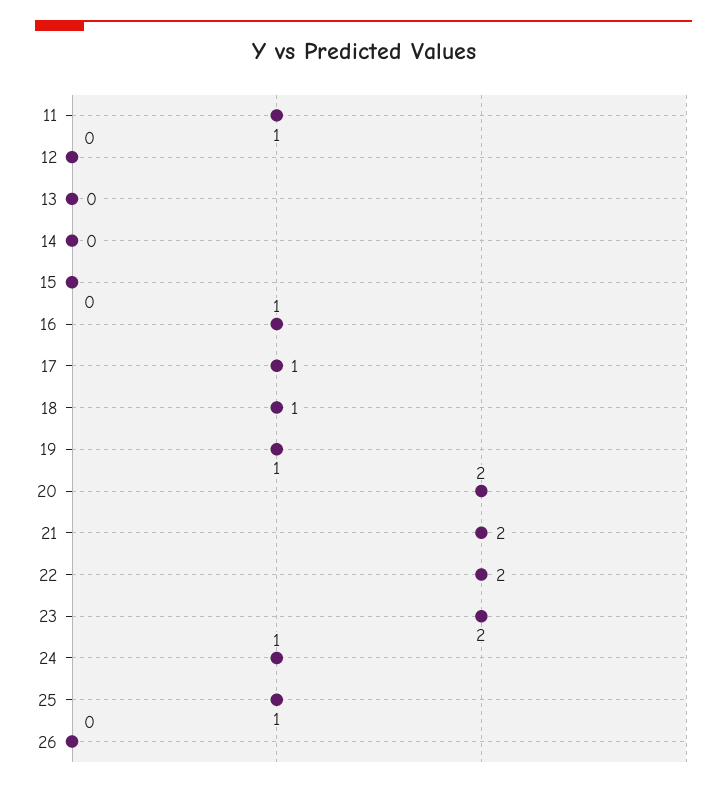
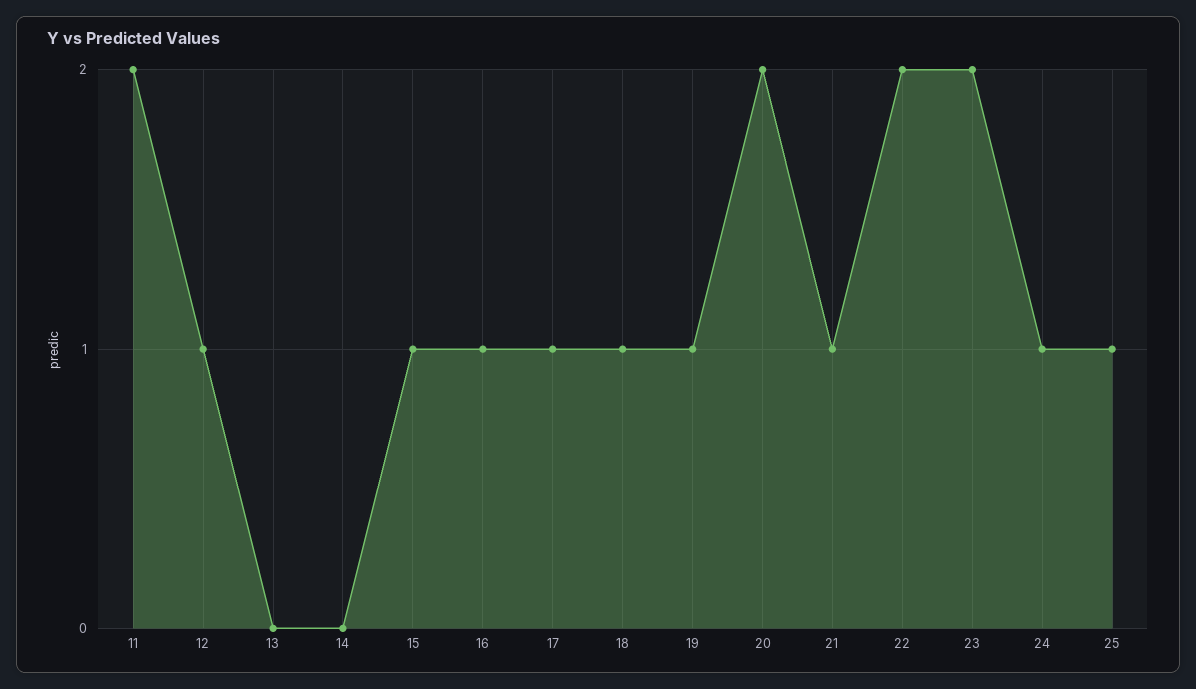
  {
-   "11": 1,
+   "11": 2,
-   "12": 0,
+   "12": 1,
    "13": 0,
    "14": 0,
-   "15": 0,
+   "15": 1,
    "16": 1,
    "17": 1,
    "18": 1,
    "19": 1,
    "20": 2,
-   "21": 2,
+   "21": 1,
    "22": 2,
    "23": 2,
    "24": 1,
-   "25": 1,
+   "25": 1
-   "26": 0
  }

